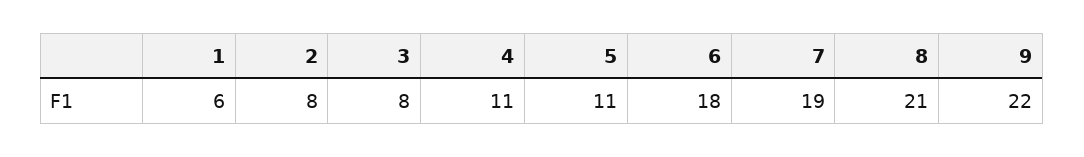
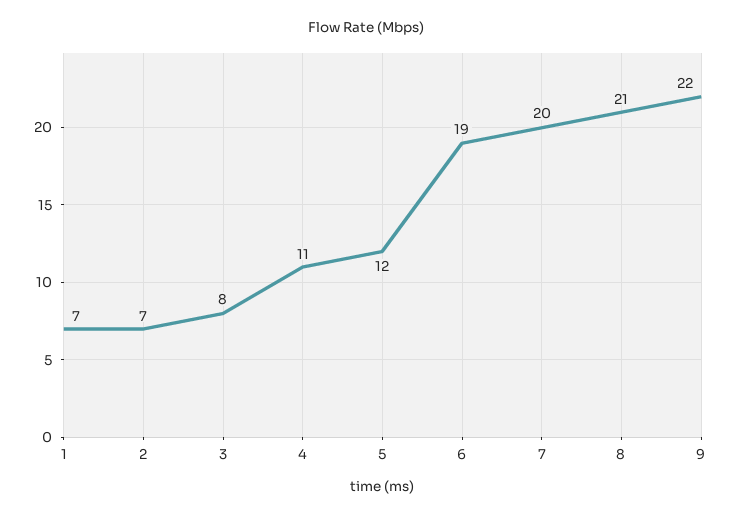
  {
-   "1": 6,
+   "1": 7,
-   "2": 8,
+   "2": 7,
    "3": 8,
    "4": 11,
-   "5": 11,
+   "5": 12,
-   "6": 18,
+   "6": 19,
-   "7": 19,
+   "7": 20,
    "8": 21,
    "9": 22
  }

